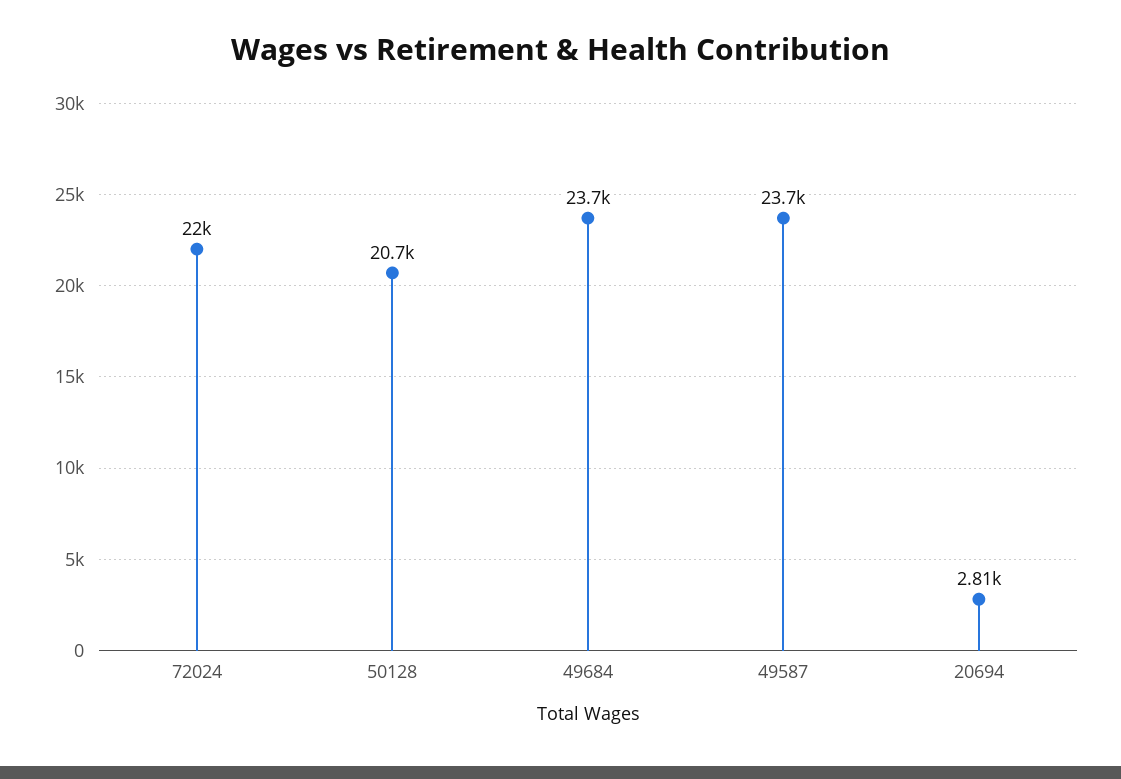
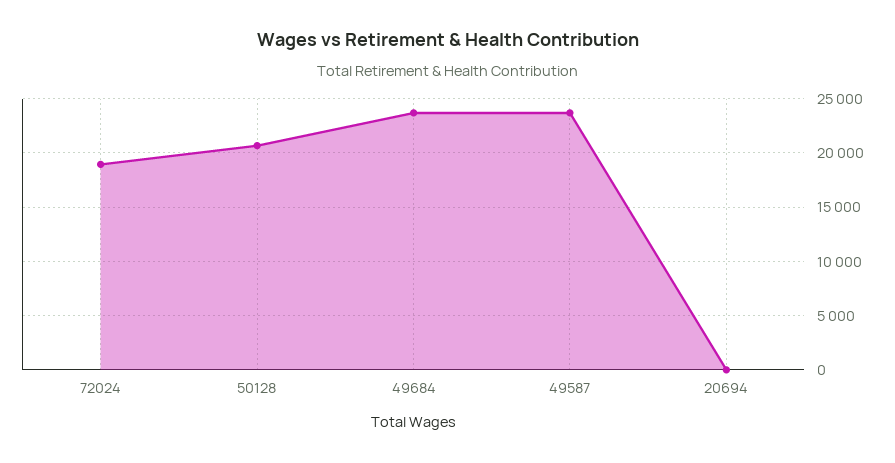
  {
-   "72024": 22000,
+   "72024": 19000,
    "50128": 20700,
    "49684": 23700,
    "49587": 23700,
-   "20694": 2810
+   "20694": 0
  }

